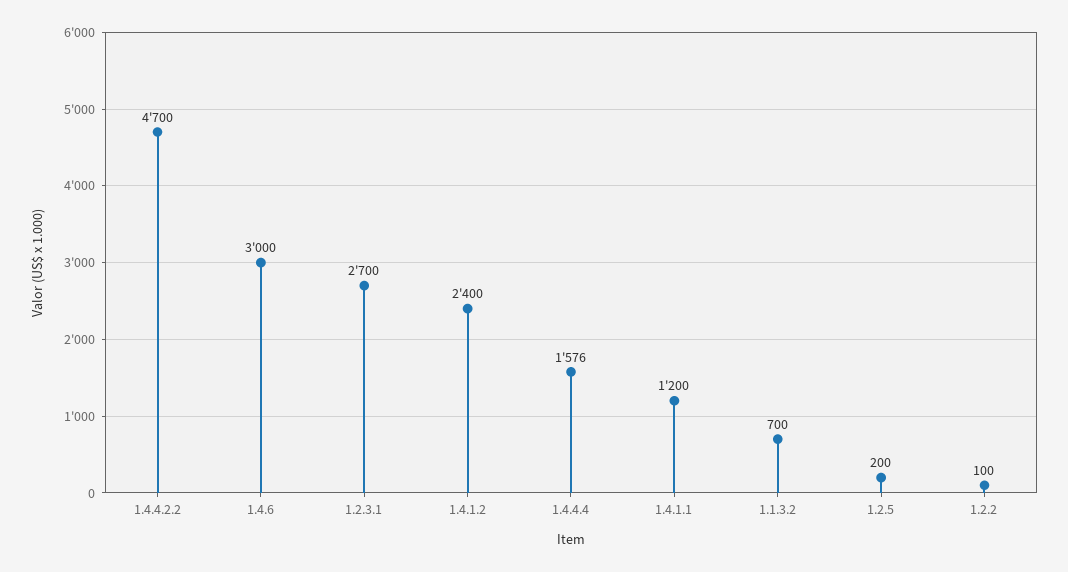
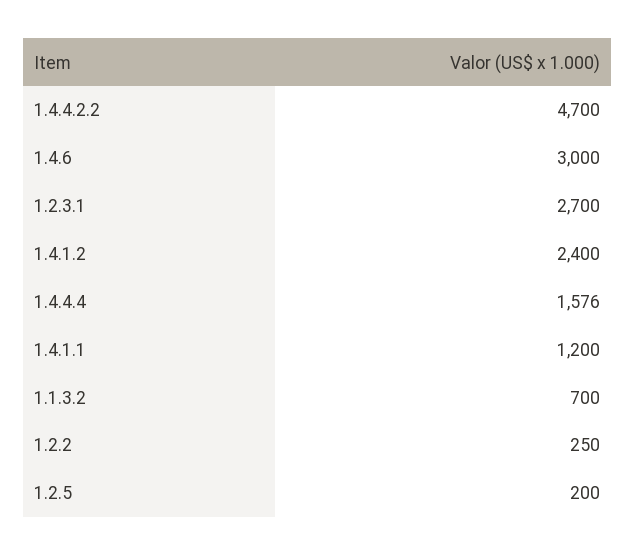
  {
    "1.4.4.2.2": 4700,
    "1.4.6": 3000,
    "1.2.3.1": 2700,
    "1.4.1.2": 2400,
    "1.4.4.4": 1576,
    "1.4.1.1": 1200,
    "1.1.3.2": 700,
    "1.2.5": 200,
-   "1.2.2": 100
+   "1.2.2": 250
  }

